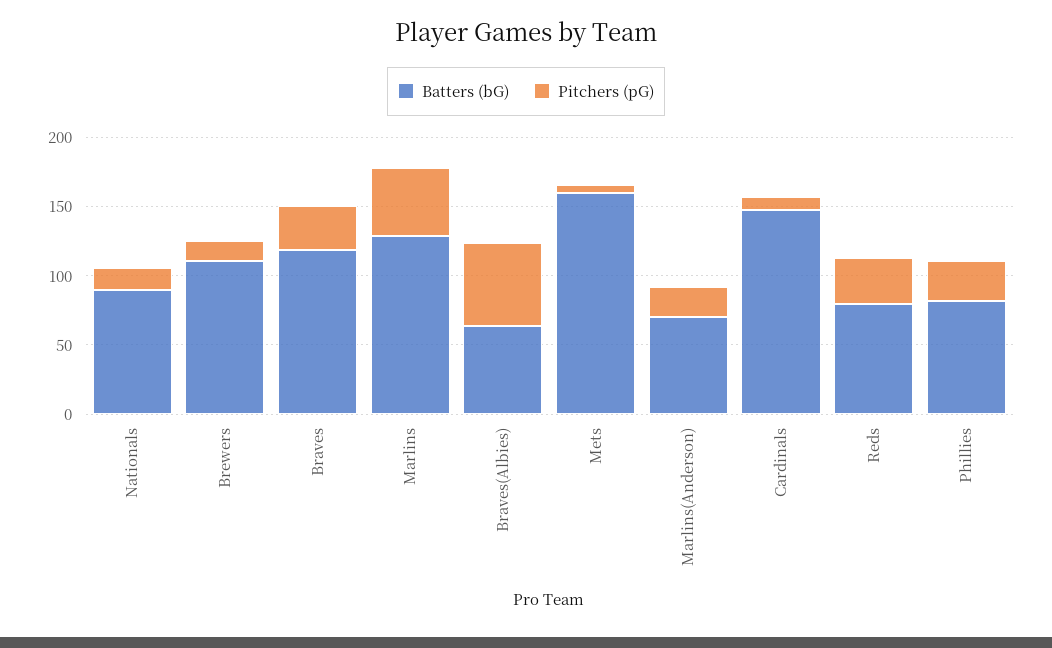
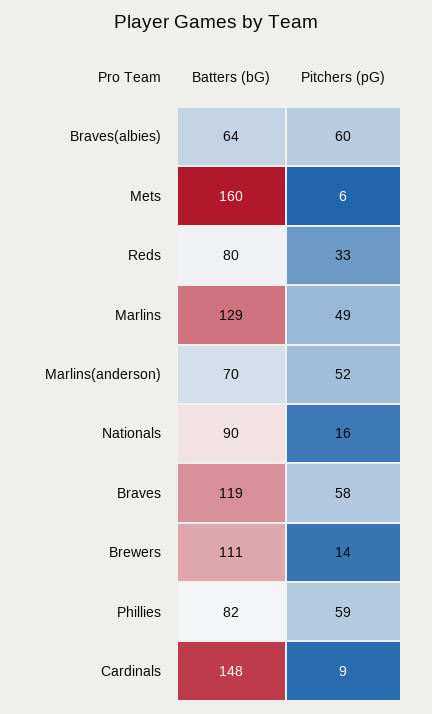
  {
    "Batters (bG)": {
      "Nationals": 90,
      "Brewers": 111,
      "Braves": 119,
      "Marlins": 129,
      "Braves(Albies)": 64,
      "Mets": 160,
      "Marlins(Anderson)": 70,
      "Cardinals": 148,
      "Reds": 80,
      "Phillies": 82
    },
    "Pitchers (pG)": {
      "Nationals": 16,
      "Brewers": 14,
-     "Braves": 30,
+     "Braves": 58,
      "Marlins": 49,
      "Braves(Albies)": 60,
      "Mets": 6,
-     "Marlins(Anderson)": 20,
+     "Marlins(Anderson)": 52,
      "Cardinals": 9,
      "Reds": 33,
-     "Phillies": 30
+     "Phillies": 59
    }
  }

